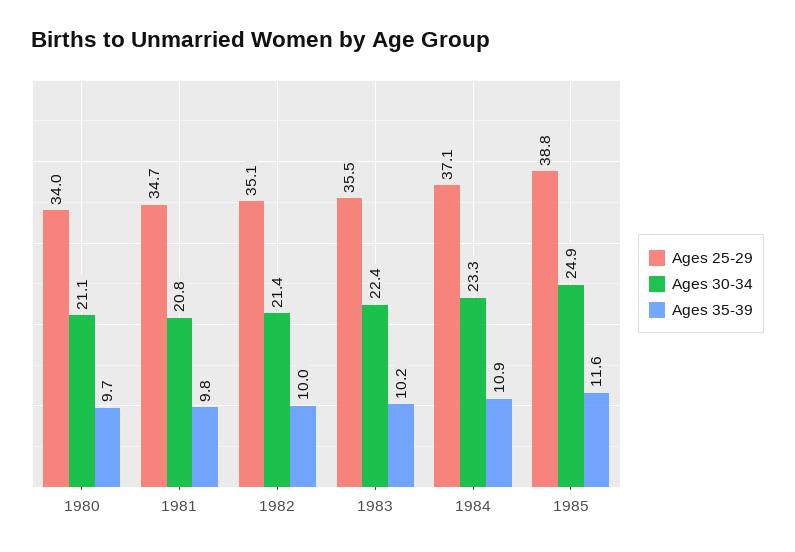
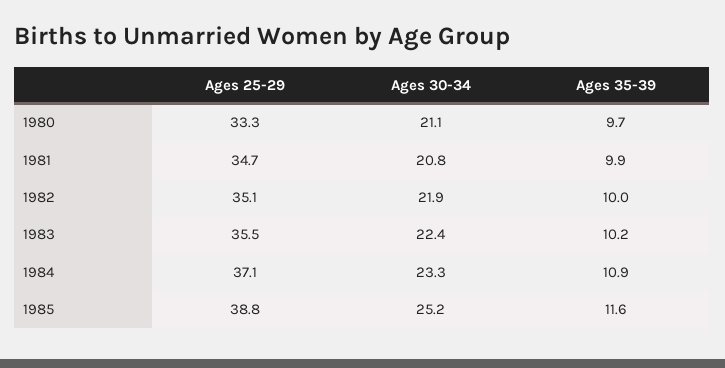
  {
    "Ages 25-29": {
-     "1980": 34,
+     "1980": 33.3,
      "1981": 34.7,
      "1982": 35.1,
      "1983": 35.5,
      "1984": 37.1,
      "1985": 38.8
    },
    "Ages 30-34": {
      "1980": 21.1,
      "1981": 20.8,
-     "1982": 21.4,
+     "1982": 21.9,
      "1983": 22.4,
      "1984": 23.3,
-     "1985": 24.9
+     "1985": 25.2
    },
    "Ages 35-39": {
      "1980": 9.7,
-     "1981": 9.8,
+     "1981": 9.9,
      "1982": 10,
      "1983": 10.2,
      "1984": 10.9,
      "1985": 11.6
    }
  }

